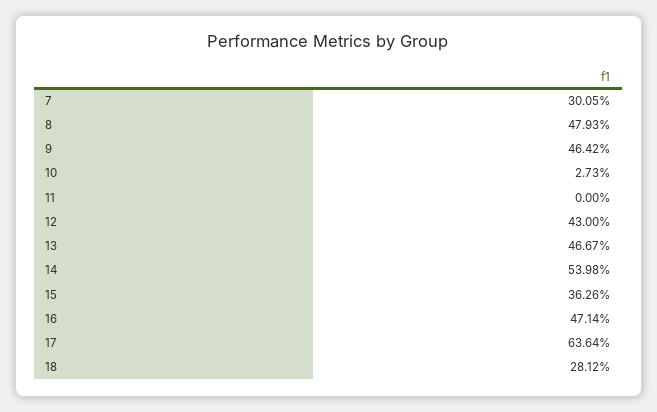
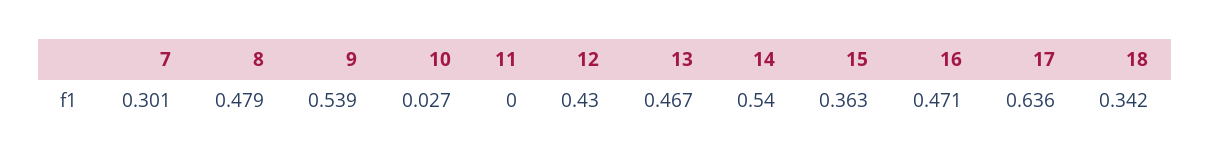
  {
    "7": 0.3005,
    "8": 0.4793,
-   "9": 0.4642,
+   "9": 0.539,
    "10": 0.0273,
    "11": 0,
    "12": 0.43,
    "13": 0.4667,
    "14": 0.5398,
    "15": 0.3626,
    "16": 0.4714,
    "17": 0.6364,
-   "18": 0.2812
+   "18": 0.342
  }

